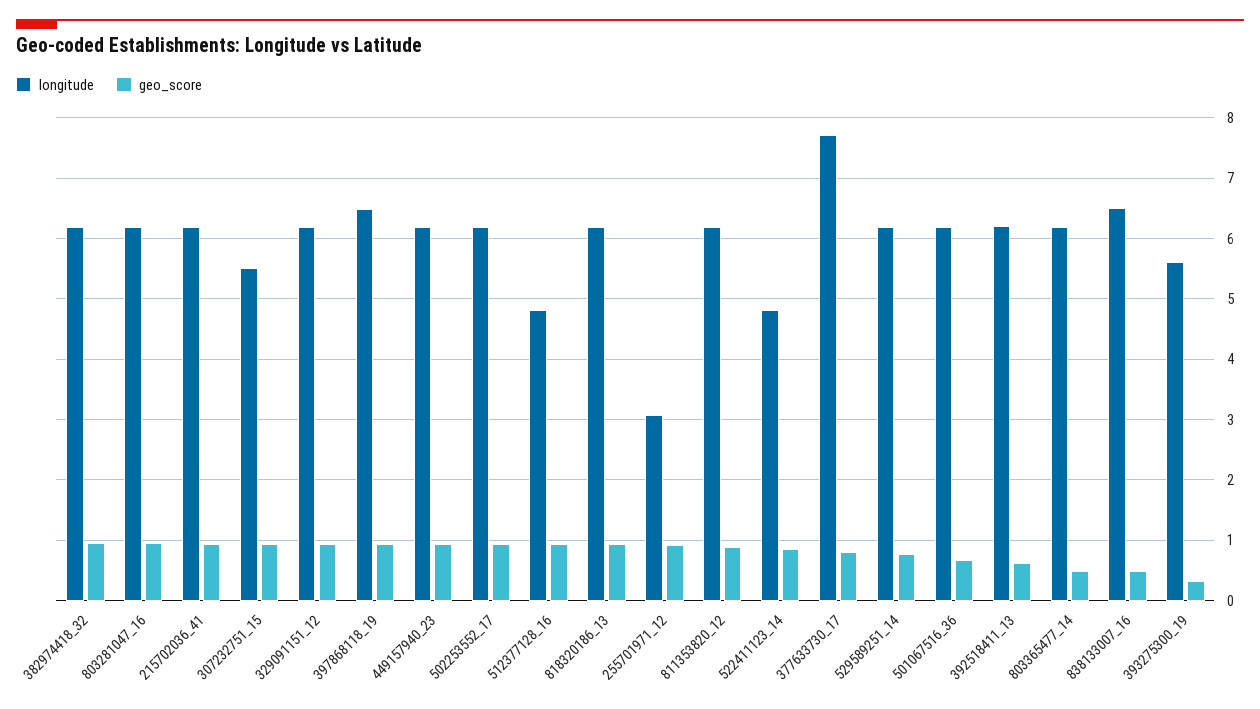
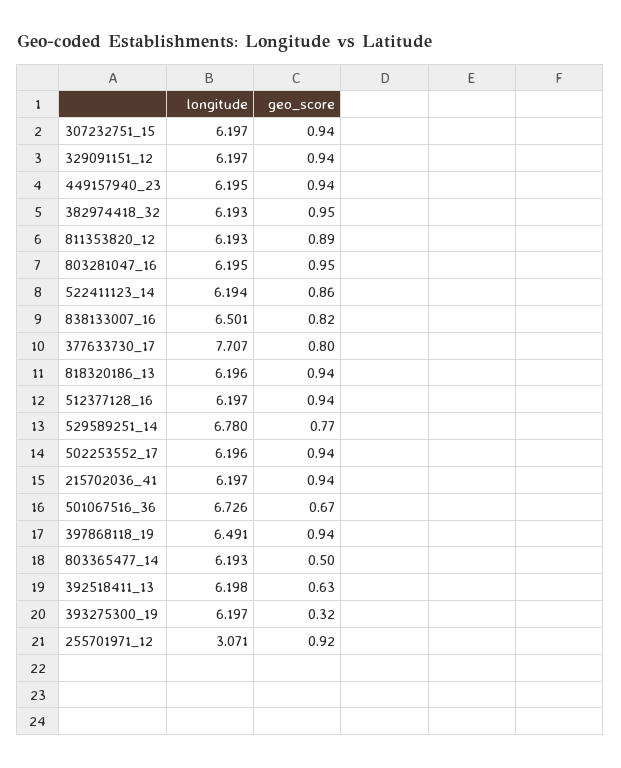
  {
    "longitude": {
      "382974418_32": 6.193,
      "803281047_16": 6.195,
      "215702036_41": 6.197,
-     "307232751_15": 5.5,
+     "307232751_15": 6.197,
      "329091151_12": 6.197,
      "397868118_19": 6.491,
      "449157940_23": 6.195,
      "502253552_17": 6.196,
-     "512377128_16": 4.8,
+     "512377128_16": 6.197,
      "818320186_13": 6.196,
      "255701971_12": 3.071,
      "811353820_12": 6.193,
-     "522411123_14": 4.8,
+     "522411123_14": 6.194,
      "377633730_17": 7.707,
-     "529589251_14": 6.2,
+     "529589251_14": 6.78,
-     "501067516_36": 6.2,
+     "501067516_36": 6.726,
      "392518411_13": 6.198,
      "803365477_14": 6.193,
      "838133007_16": 6.501,
-     "393275300_19": 5.6
+     "393275300_19": 6.197
    },
    "geo_score": {
      "382974418_32": 0.95,
      "803281047_16": 0.95,
      "215702036_41": 0.94,
      "307232751_15": 0.94,
      "329091151_12": 0.94,
      "397868118_19": 0.94,
      "449157940_23": 0.94,
      "502253552_17": 0.94,
      "512377128_16": 0.94,
      "818320186_13": 0.94,
      "255701971_12": 0.92,
      "811353820_12": 0.89,
      "522411123_14": 0.86,
      "377633730_17": 0.8,
      "529589251_14": 0.77,
      "501067516_36": 0.67,
      "392518411_13": 0.63,
      "803365477_14": 0.5,
-     "838133007_16": 0.5,
+     "838133007_16": 0.82,
      "393275300_19": 0.32
    }
  }

